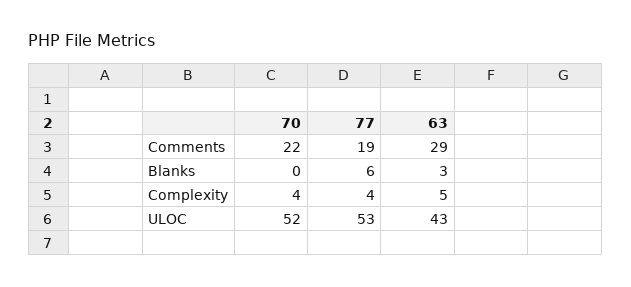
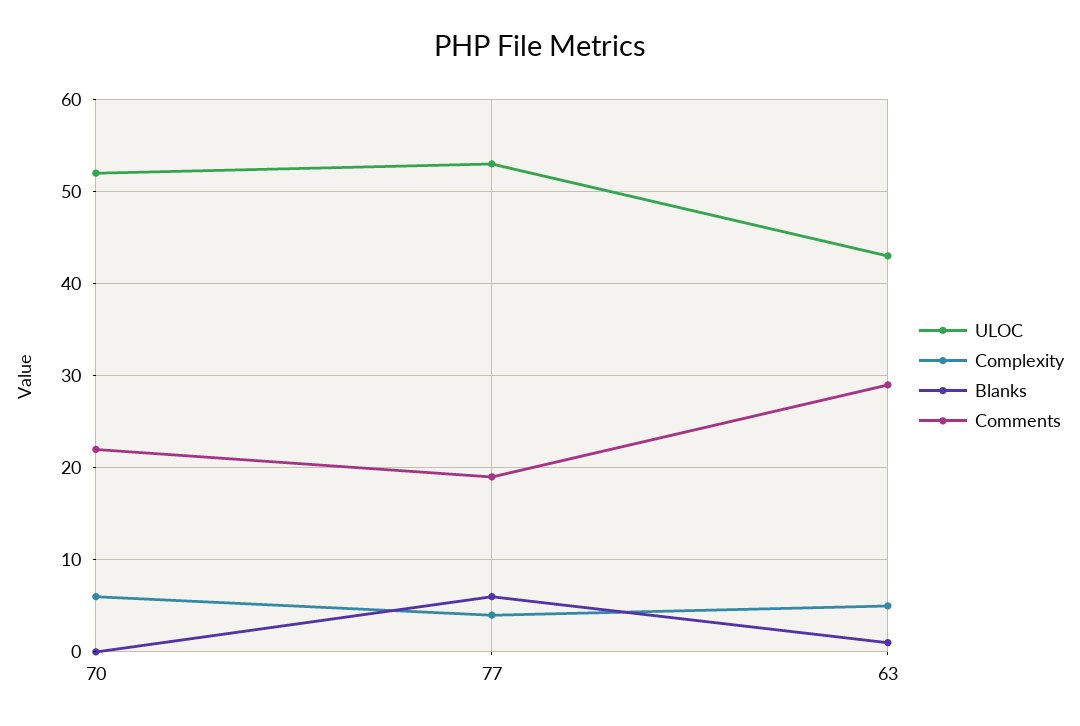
  {
    "Comments": {
      "70": 22,
      "77": 19,
      "63": 29
    },
    "Blanks": {
      "70": 0,
      "77": 6,
-     "63": 3
+     "63": 1
    },
    "Complexity": {
-     "70": 4,
+     "70": 6,
      "77": 4,
      "63": 5
    },
    "ULOC": {
      "70": 52,
      "77": 53,
      "63": 43
    }
  }

